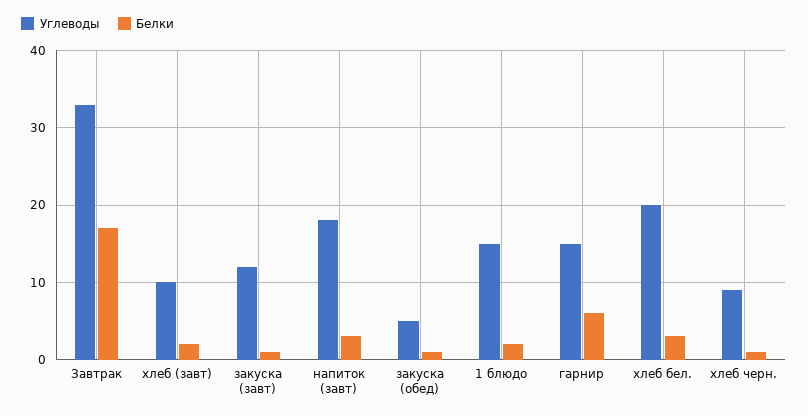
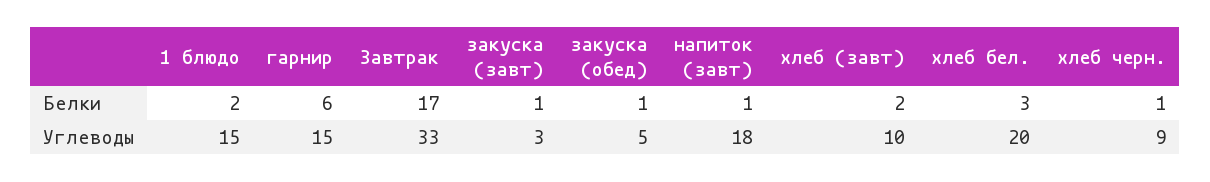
  {
    "Углеводы": {
      "Завтрак": 33,
      "хлеб (завт)": 10,
-     "закуска (завт)": 12,
+     "закуска (завт)": 3,
      "напиток (завт)": 18,
      "закуска (обед)": 5,
      "1 блюдо": 15,
      "гарнир": 15,
      "хлеб бел.": 20,
      "хлеб черн.": 9
    },
    "Белки": {
      "Завтрак": 17,
      "хлеб (завт)": 2,
      "закуска (завт)": 1,
-     "напиток (завт)": 3,
+     "напиток (завт)": 1,
      "закуска (обед)": 1,
      "1 блюдо": 2,
      "гарнир": 6,
      "хлеб бел.": 3,
      "хлеб черн.": 1
    }
  }

